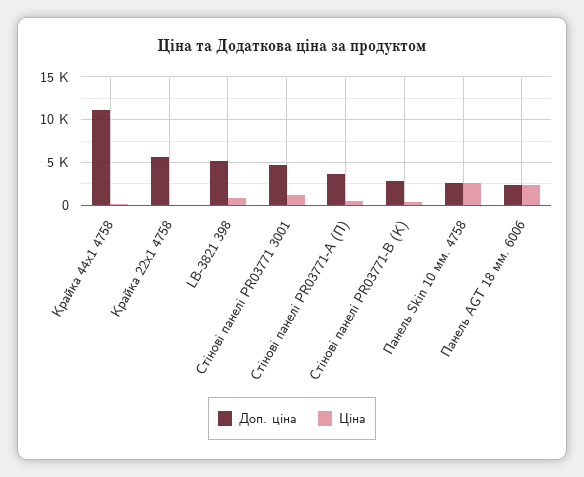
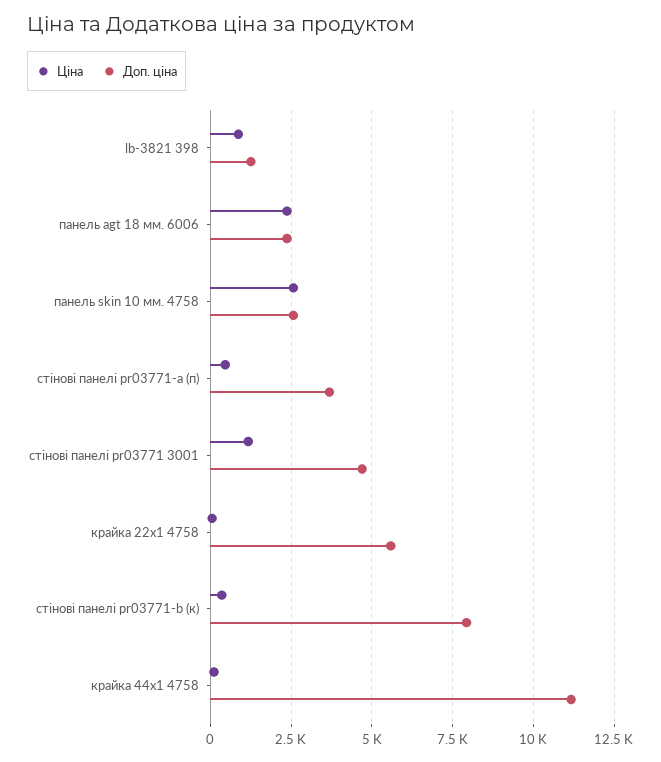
  {
    "Доп. ціна": {
      "Крайка 44x1 4758": 11250,
      "Крайка 22x1 4758": 5500,
-     "LB-3821 398": 5000,
+     "LB-3821 398": 1250,
      "Стінові панелі PR03771 3001": 4750,
      "Стінові панелі PR03771-А (П)": 3750,
-     "Стінові панелі PR03771-B (К)": 3000,
+     "Стінові панелі PR03771-B (К)": 8000,
      "Панель Skin 10 мм. 4758": 2500,
      "Панель AGT 18 мм. 6006": 2250
    },
    "Ціна": {
      "Крайка 44x1 4758": 0,
      "Крайка 22x1 4758": 0,
      "LB-3821 398": 750,
      "Стінові панелі PR03771 3001": 1250,
      "Стінові панелі PR03771-А (П)": 500,
      "Стінові панелі PR03771-B (К)": 250,
      "Панель Skin 10 мм. 4758": 2500,
      "Панель AGT 18 мм. 6006": 2250
    }
  }

